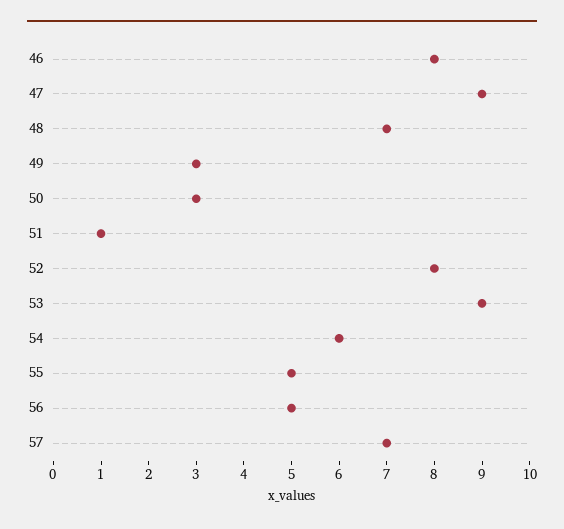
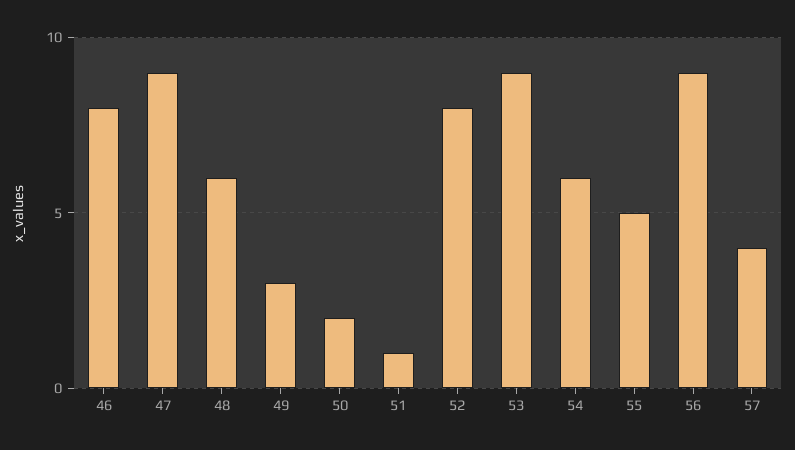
  {
    "46": 8,
    "47": 9,
-   "48": 7,
+   "48": 6,
    "49": 3,
-   "50": 3,
+   "50": 2,
    "51": 1,
    "52": 8,
    "53": 9,
    "54": 6,
    "55": 5,
-   "56": 5,
+   "56": 9,
-   "57": 7
+   "57": 4
  }

